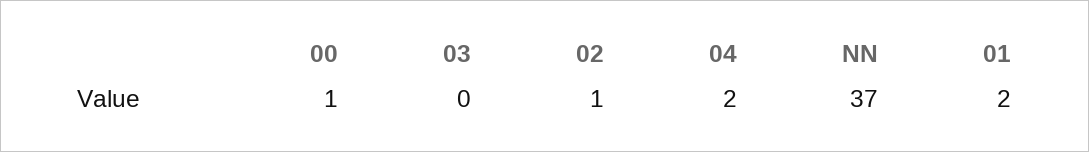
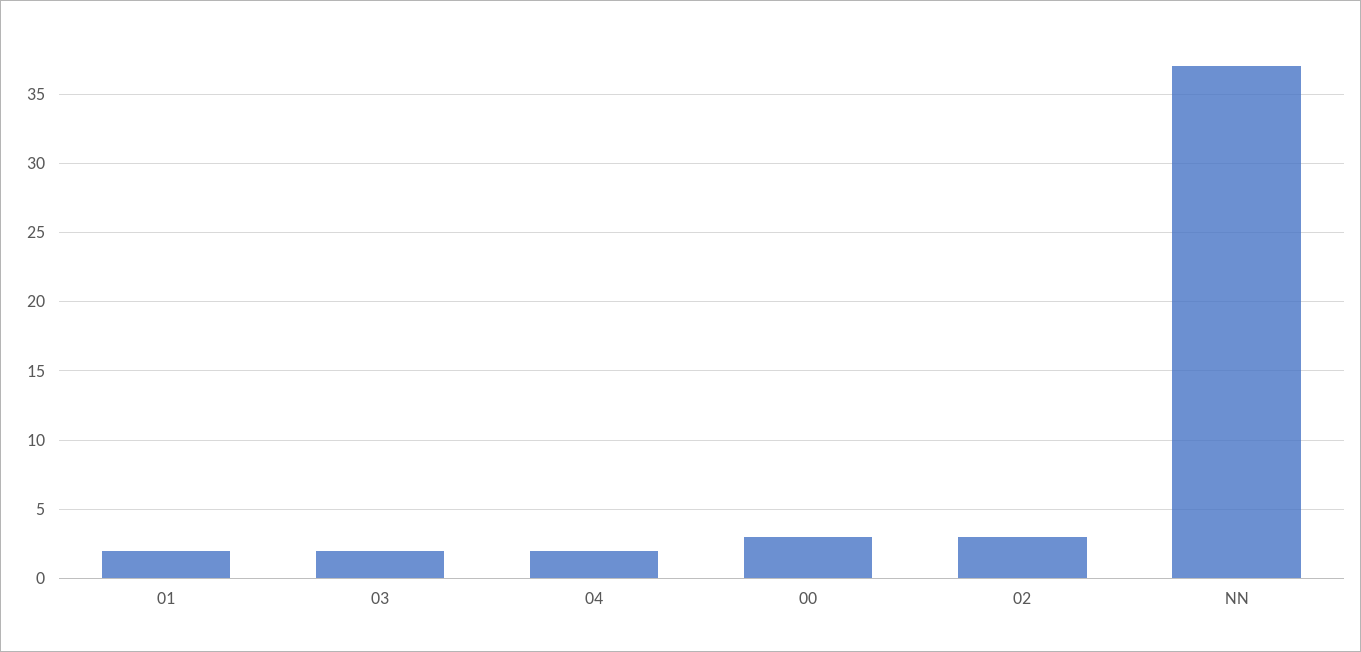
  {
-   "00": 1,
+   "00": 3,
-   "03": 0,
+   "03": 2,
-   "02": 1,
+   "02": 3,
    "04": 2,
    "NN": 37,
    "01": 2
  }

